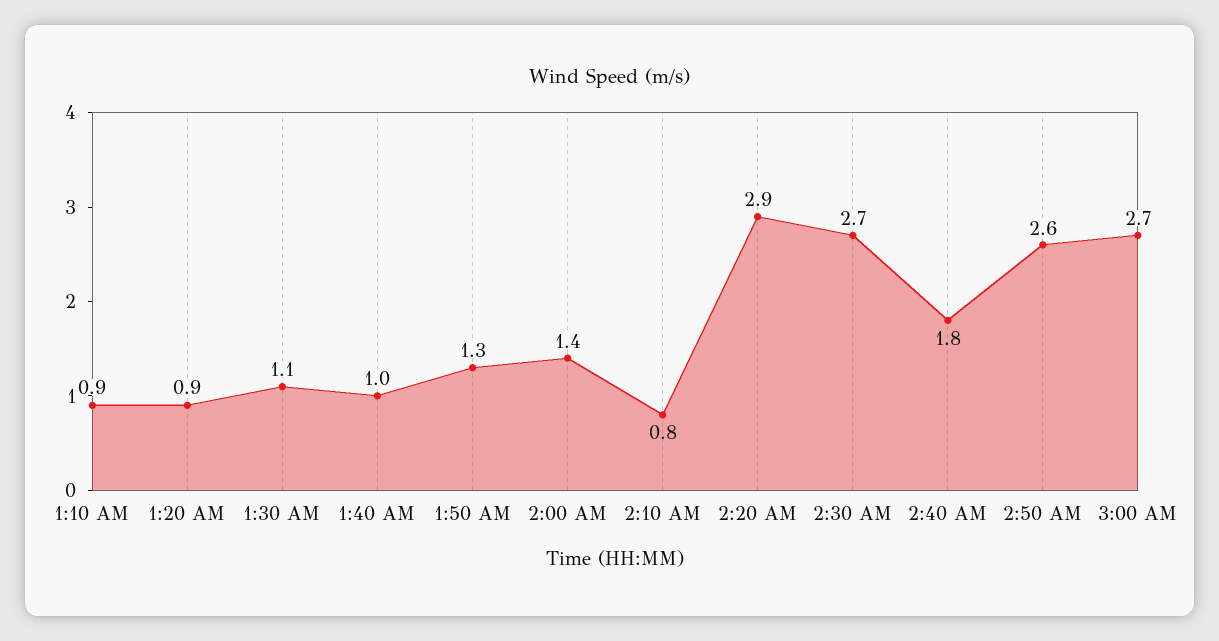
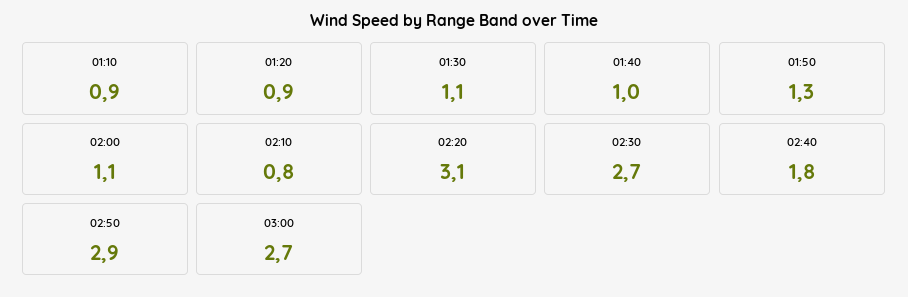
  {
    "1:10 AM": 0.9,
    "1:20 AM": 0.9,
    "1:30 AM": 1.1,
    "1:40 AM": 1,
    "1:50 AM": 1.3,
-   "2:00 AM": 1.4,
+   "2:00 AM": 1.1,
    "2:10 AM": 0.8,
-   "2:20 AM": 2.9,
+   "2:20 AM": 3.1,
    "2:30 AM": 2.7,
    "2:40 AM": 1.8,
-   "2:50 AM": 2.6,
+   "2:50 AM": 2.9,
    "3:00 AM": 2.7
  }

